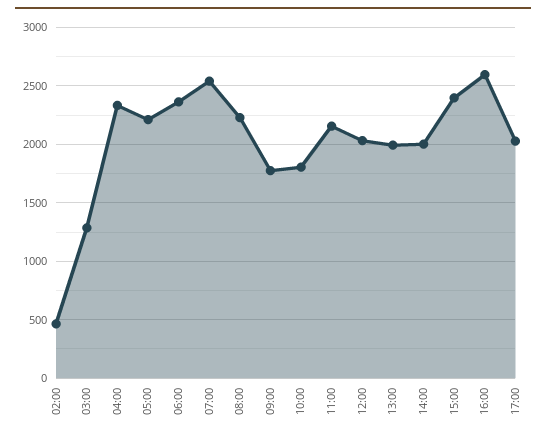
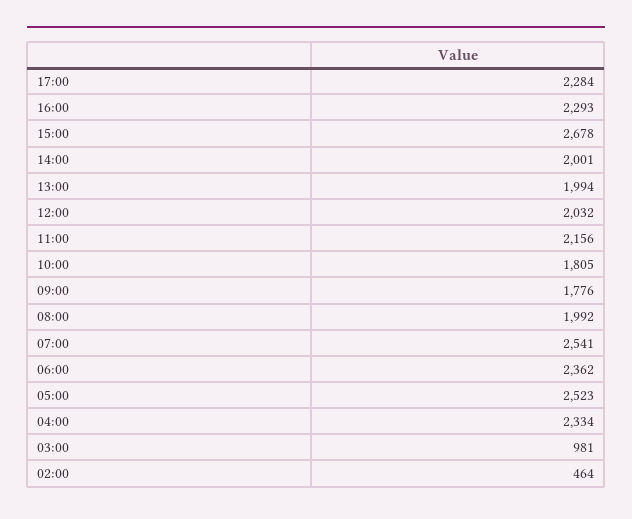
  {
    "02:00": 464,
-   "03:00": 1300,
+   "03:00": 981,
    "04:00": 2334,
-   "05:00": 2200,
+   "05:00": 2523,
    "06:00": 2362,
    "07:00": 2541,
-   "08:00": 2200,
+   "08:00": 1992,
    "09:00": 1776,
    "10:00": 1805,
    "11:00": 2156,
    "12:00": 2032,
    "13:00": 1994,
    "14:00": 2001,
-   "15:00": 2400,
+   "15:00": 2678,
-   "16:00": 2600,
+   "16:00": 2293,
-   "17:00": 2000
+   "17:00": 2284
  }

